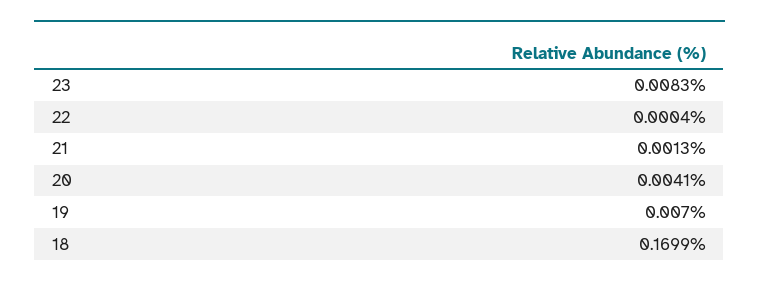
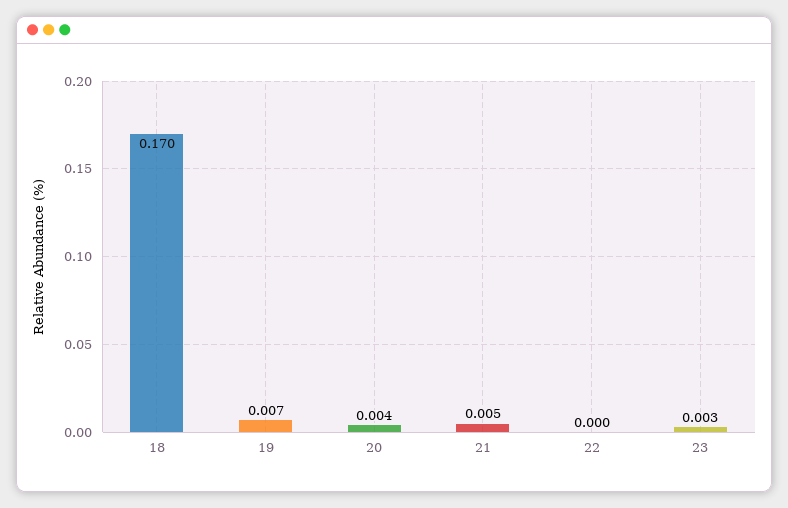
  {
-   "23": 0.0083,
+   "23": 0.003,
    "22": 0.0004,
-   "21": 0.0013,
+   "21": 0.005,
    "20": 0.0041,
    "19": 0.007,
    "18": 0.1699
  }

